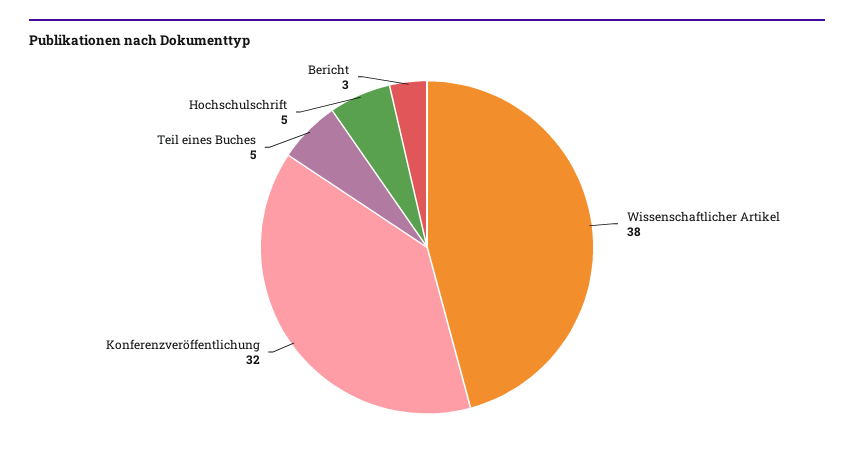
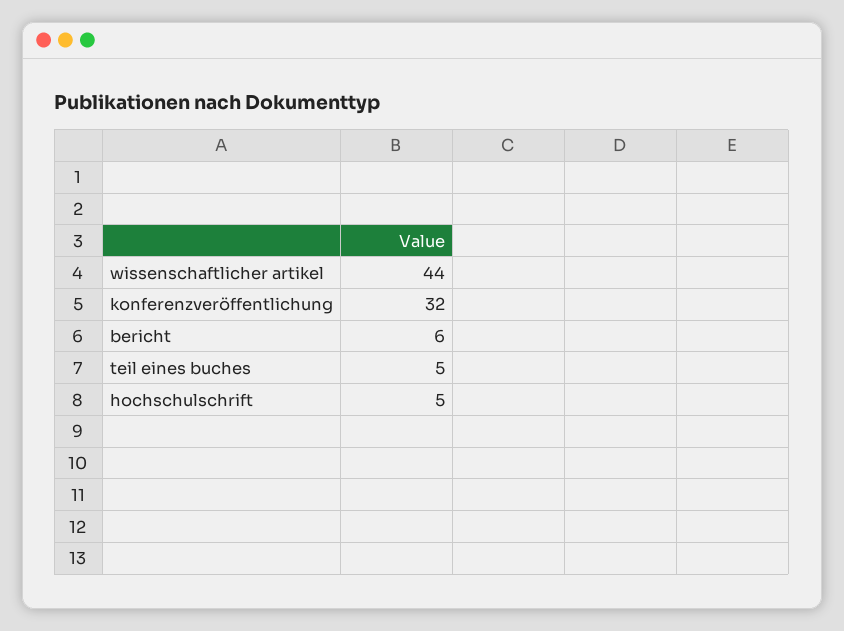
  {
-   "Wissenschaftlicher Artikel": 38,
+   "Wissenschaftlicher Artikel": 44,
    "Konferenzveröffentlichung": 32,
    "Teil eines Buches": 5,
    "Hochschulschrift": 5,
-   "Bericht": 3
+   "Bericht": 6
  }

